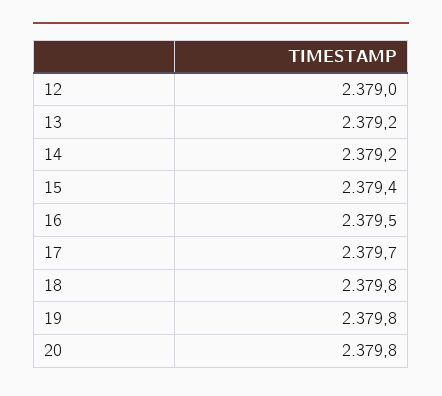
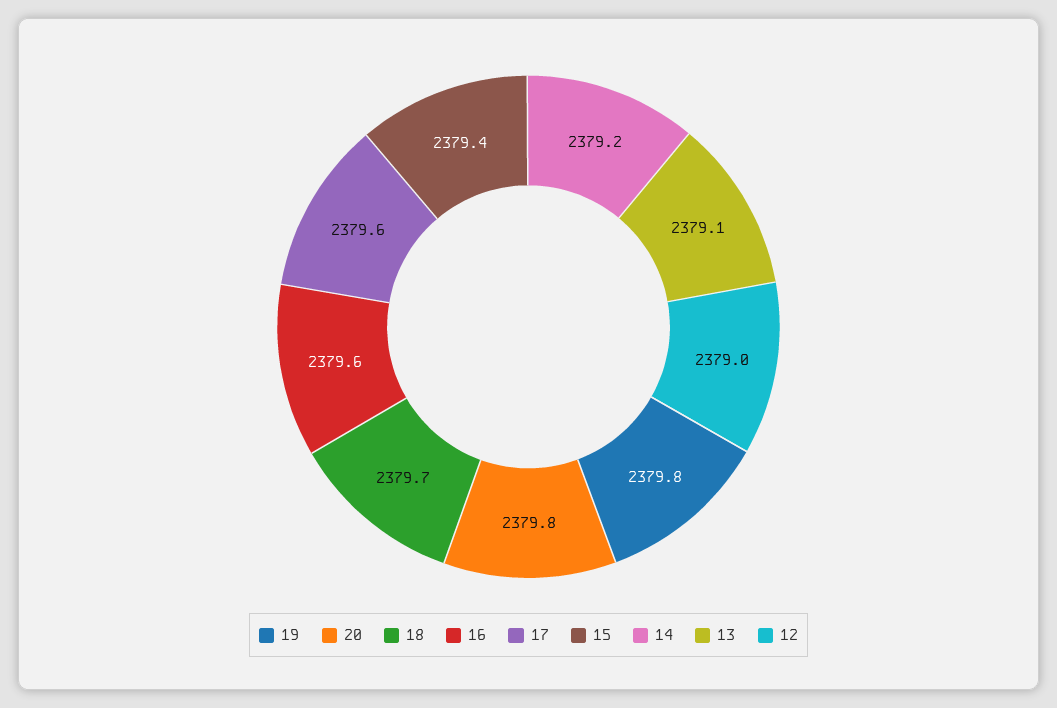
  {
    "12": 2379,
-   "13": 2379.2,
+   "13": 2379.1,
    "14": 2379.2,
    "15": 2379.4,
-   "16": 2379.5,
+   "16": 2379.6,
-   "17": 2379.7,
+   "17": 2379.6,
-   "18": 2379.8,
+   "18": 2379.7,
    "19": 2379.8,
    "20": 2379.8
  }

